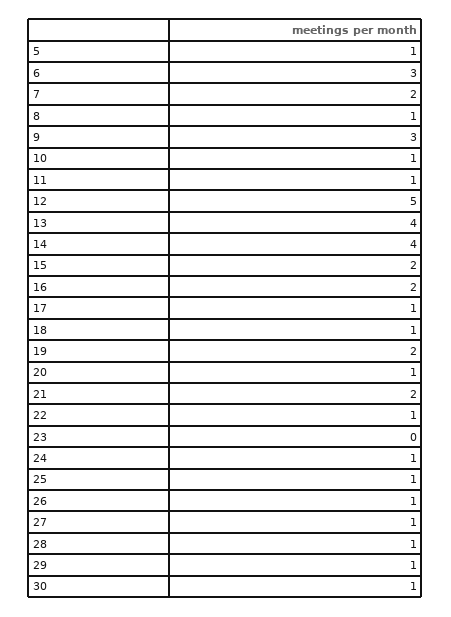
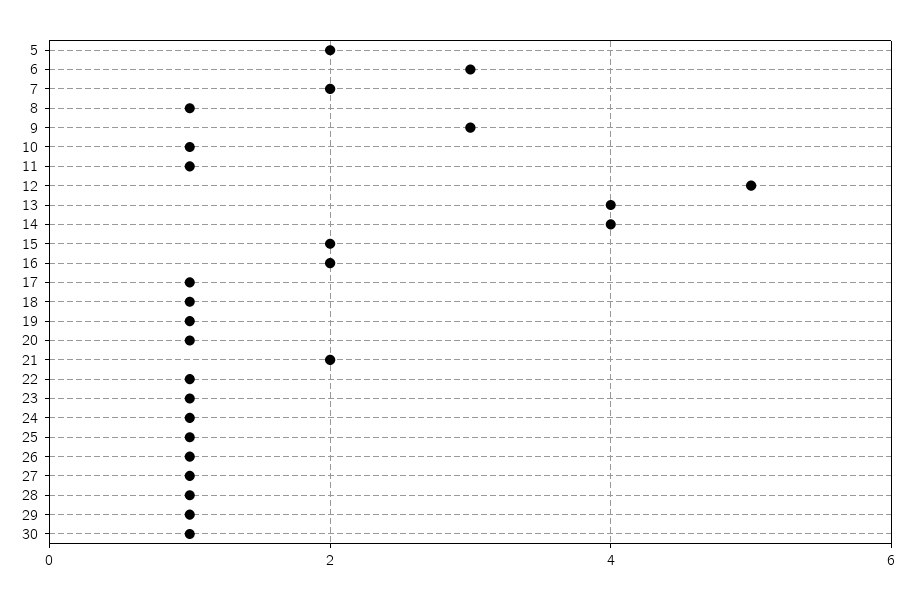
  {
-   "5": 1,
+   "5": 2,
    "6": 3,
    "7": 2,
    "8": 1,
    "9": 3,
    "10": 1,
    "11": 1,
    "12": 5,
    "13": 4,
    "14": 4,
    "15": 2,
    "16": 2,
    "17": 1,
    "18": 1,
-   "19": 2,
+   "19": 1,
    "20": 1,
    "21": 2,
    "22": 1,
-   "23": 0,
+   "23": 1,
    "24": 1,
    "25": 1,
    "26": 1,
    "27": 1,
    "28": 1,
    "29": 1,
    "30": 1
  }

